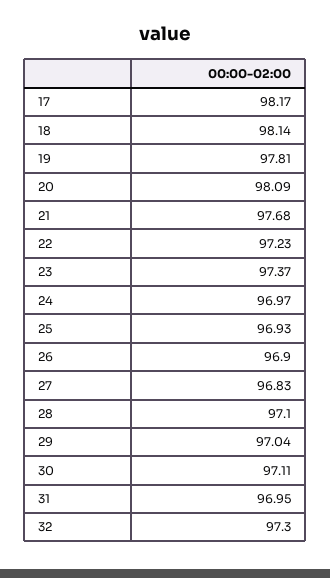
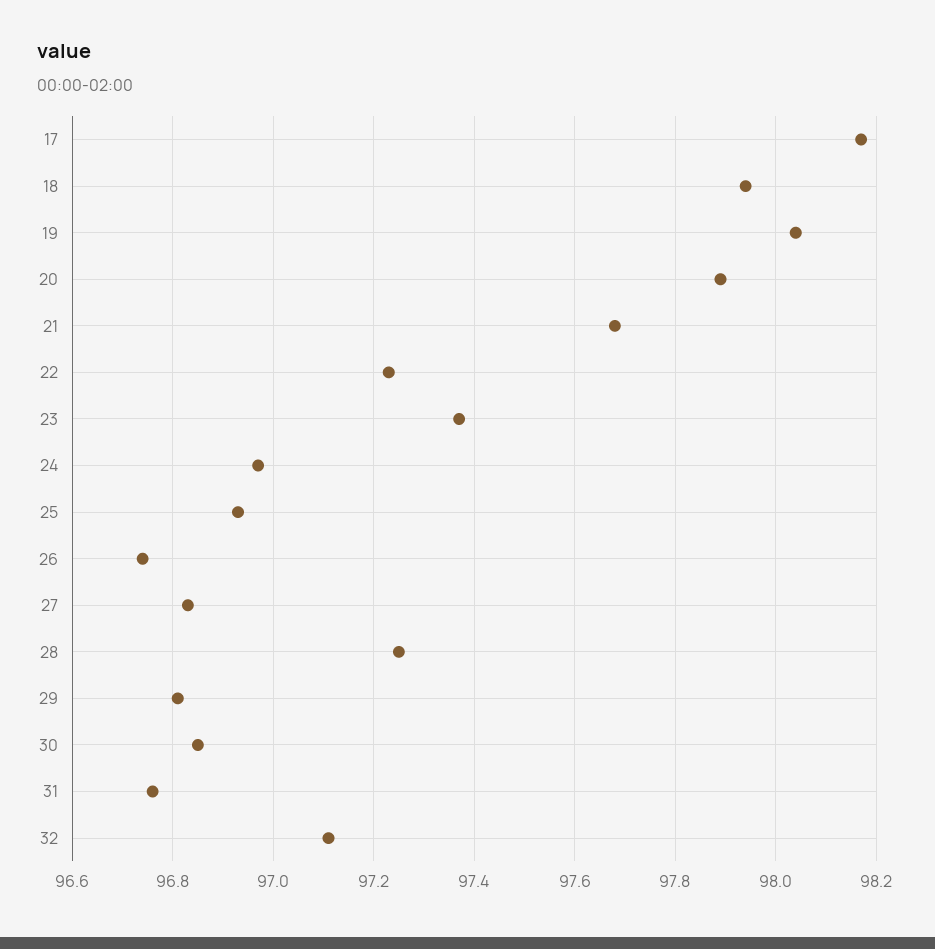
  {
    "17": 98.17,
-   "18": 98.14,
+   "18": 97.95,
-   "19": 97.81,
+   "19": 98.05,
-   "20": 98.09,
+   "20": 97.9,
    "21": 97.68,
    "22": 97.23,
    "23": 97.37,
    "24": 96.97,
    "25": 96.93,
-   "26": 96.9,
+   "26": 96.75,
    "27": 96.83,
-   "28": 97.1,
+   "28": 97.25,
-   "29": 97.04,
+   "29": 96.8,
-   "30": 97.11,
+   "30": 96.85,
-   "31": 96.95,
+   "31": 96.75,
-   "32": 97.3
+   "32": 97.1
  }

